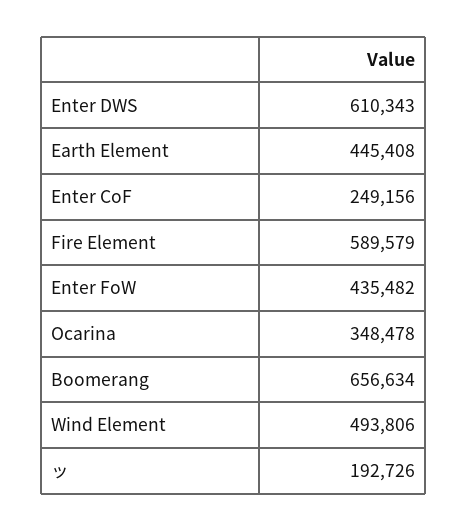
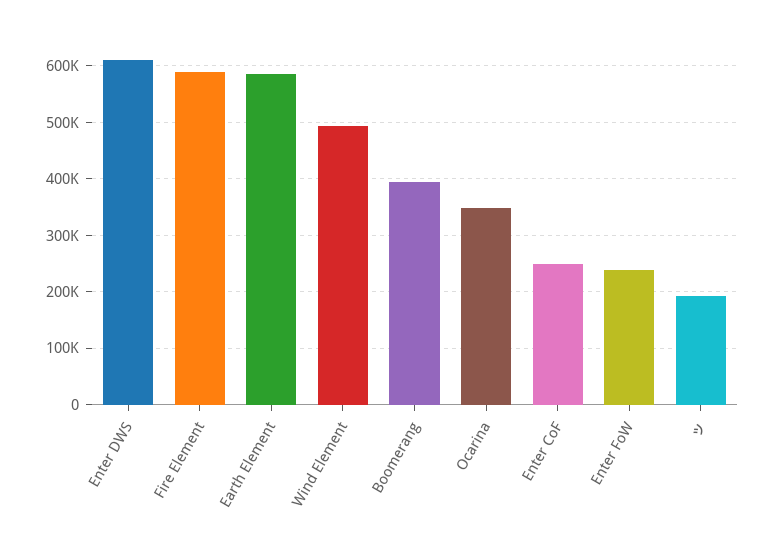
  {
    "Enter DWS": 610343,
-   "Earth Element": 445408,
+   "Earth Element": 580000,
    "Enter CoF": 249156,
    "Fire Element": 589579,
-   "Enter FoW": 435482,
+   "Enter FoW": 240000,
    "Ocarina": 348478,
-   "Boomerang": 656634,
+   "Boomerang": 400000,
    "Wind Element": 493806,
    "ッ": 192726
  }

